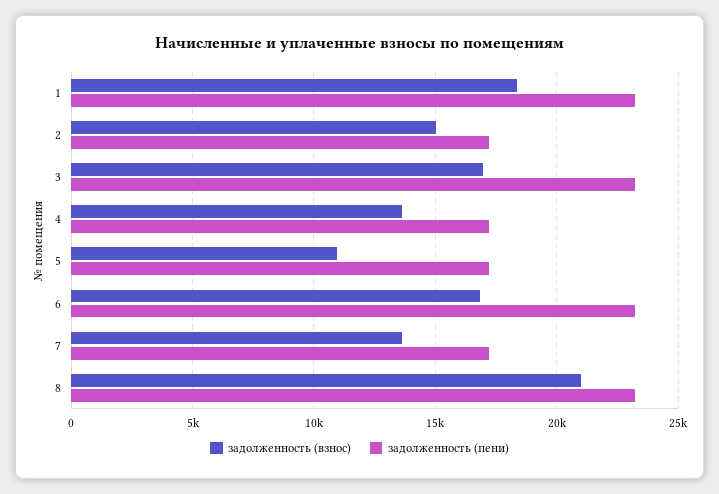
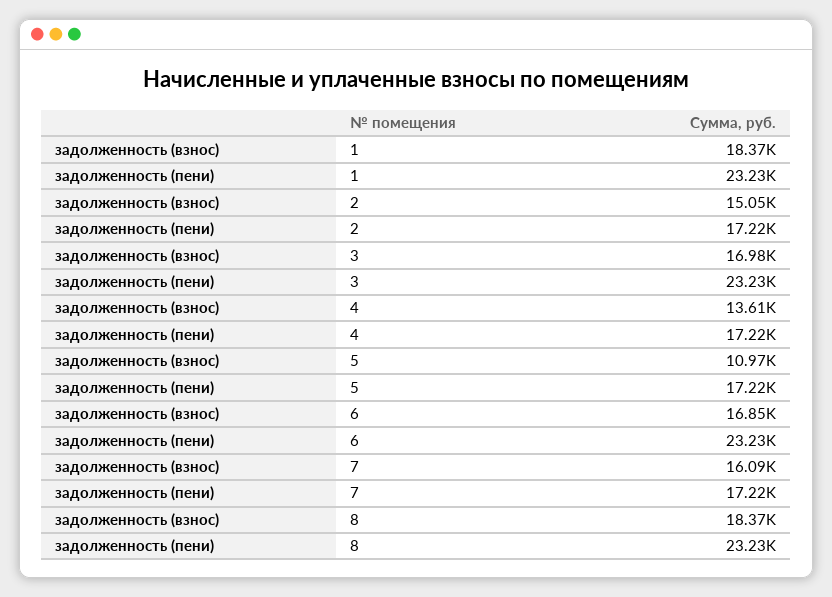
  {
    "задолженность (взнос)": {
      "1": 18370,
      "2": 15050,
      "3": 16980,
      "4": 13610,
      "5": 10970,
      "6": 16850,
-     "7": 13500,
+     "7": 16090,
-     "8": 21000
+     "8": 18370
    },
    "задолженность (пени)": {
      "1": 23230,
      "2": 17220,
      "3": 23230,
      "4": 17220,
      "5": 17220,
      "6": 23230,
      "7": 17220,
      "8": 23230
    }
  }

